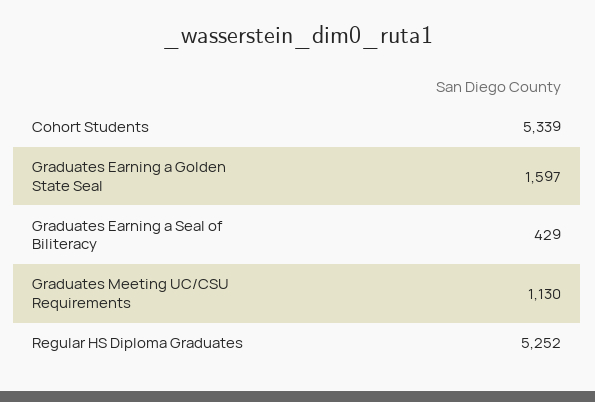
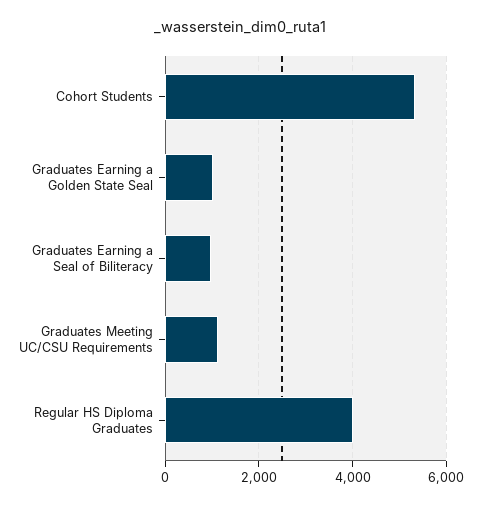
  {
    "Cohort Students": 5339,
-   "Graduates Earning a Golden State Seal": 1597,
+   "Graduates Earning a Golden State Seal": 1000,
-   "Graduates Earning a Seal of Biliteracy": 429,
+   "Graduates Earning a Seal of Biliteracy": 1000,
    "Graduates Meeting UC/CSU Requirements": 1130,
-   "Regular HS Diploma Graduates": 5252
+   "Regular HS Diploma Graduates": 4000
  }

